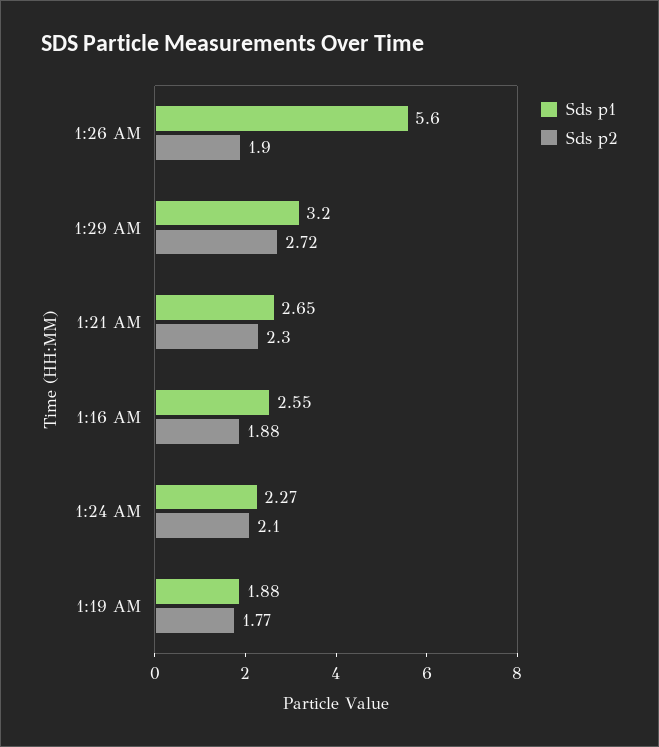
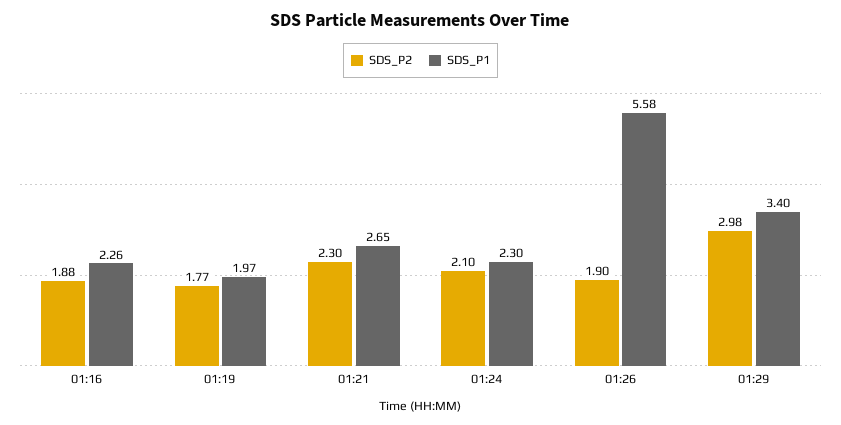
  {
    "Sds p1": {
-     "1:26 AM": 5.6,
+     "1:26 AM": 5.58,
-     "1:29 AM": 3.2,
+     "1:29 AM": 3.4,
      "1:21 AM": 2.65,
-     "1:16 AM": 2.55,
+     "1:16 AM": 2.26,
-     "1:24 AM": 2.27,
+     "1:24 AM": 2.3,
-     "1:19 AM": 1.88
+     "1:19 AM": 1.97
    },
    "Sds p2": {
      "1:26 AM": 1.9,
-     "1:29 AM": 2.72,
+     "1:29 AM": 2.98,
      "1:21 AM": 2.3,
      "1:16 AM": 1.88,
      "1:24 AM": 2.1,
      "1:19 AM": 1.77
    }
  }

